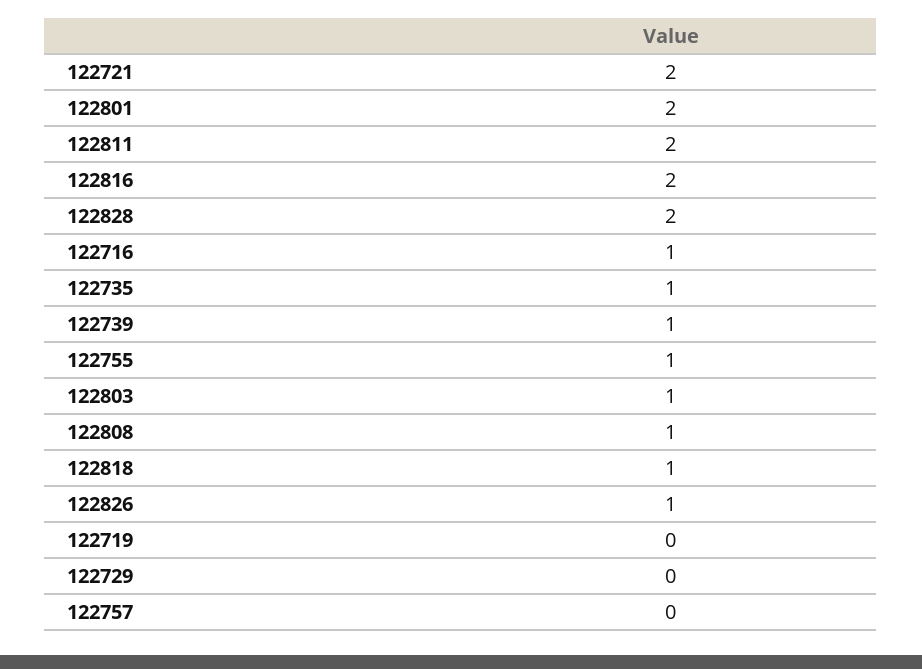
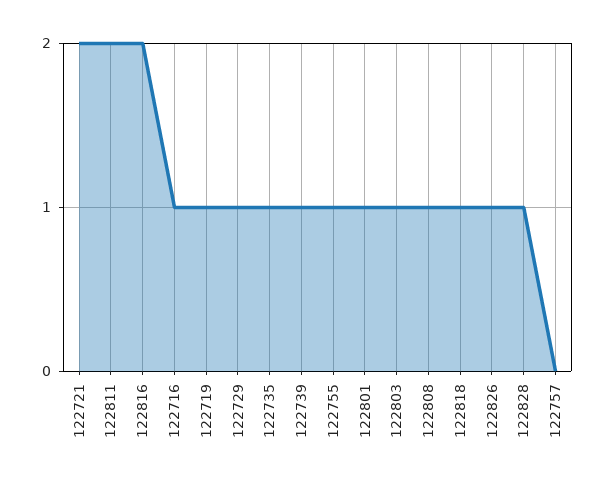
  {
    "122721": 2,
-   "122801": 2,
+   "122801": 1,
    "122811": 2,
    "122816": 2,
-   "122828": 2,
+   "122828": 1,
    "122716": 1,
    "122735": 1,
    "122739": 1,
    "122755": 1,
    "122803": 1,
    "122808": 1,
    "122818": 1,
    "122826": 1,
-   "122719": 0,
+   "122719": 1,
-   "122729": 0,
+   "122729": 1,
    "122757": 0
  }

